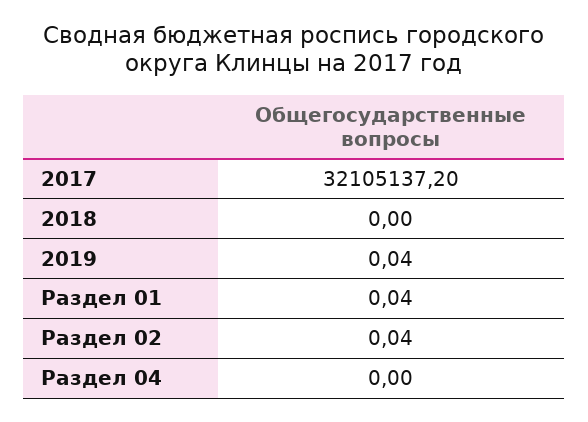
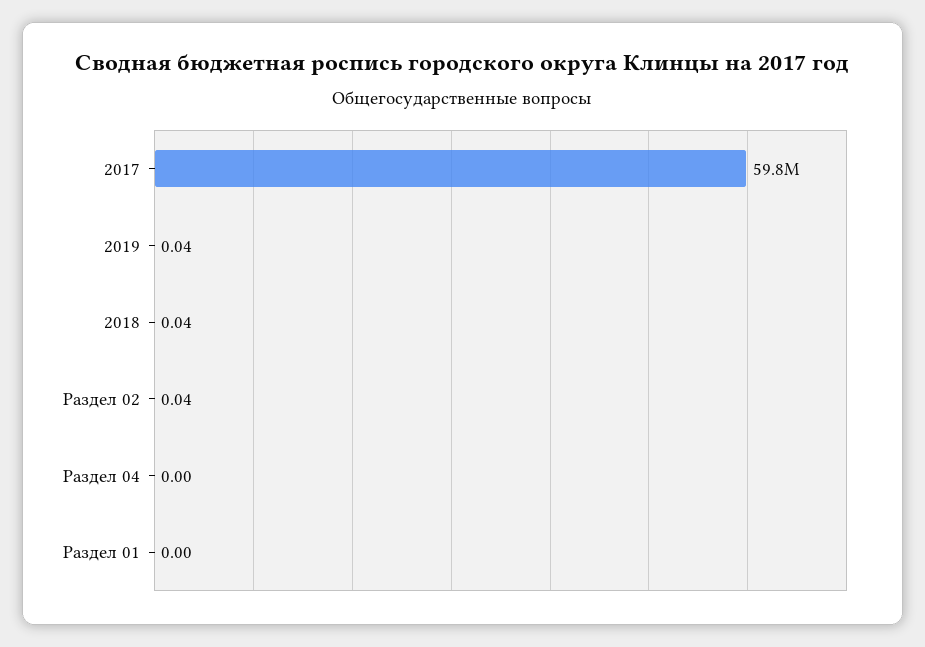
  {
-   "2017": 32105137.2,
+   "2017": 59800000,
-   "2018": 0,
+   "2018": 0.04,
    "2019": 0.04,
-   "Раздел 01": 0.04,
+   "Раздел 01": 0,
    "Раздел 02": 0.04,
    "Раздел 04": 0
  }

